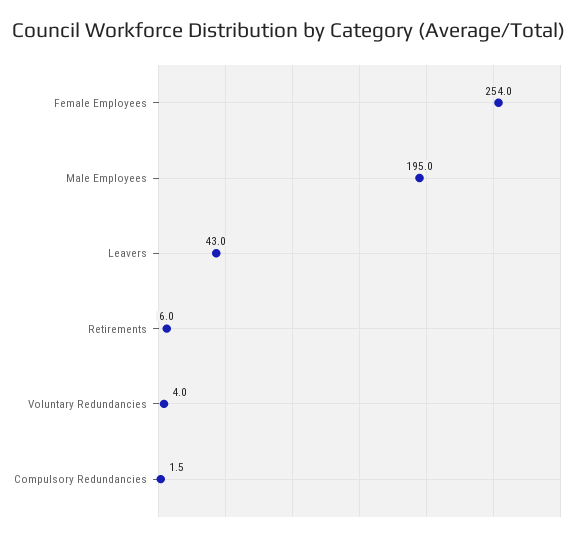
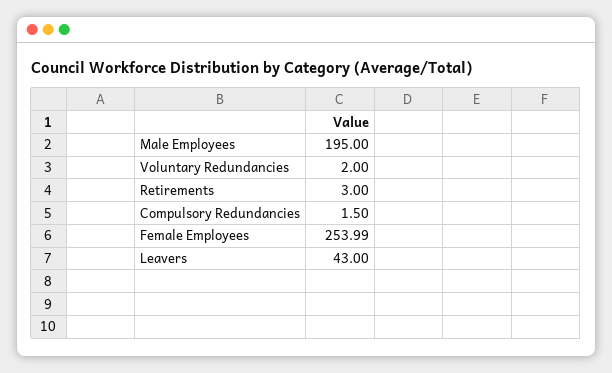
  {
    "Female Employees": 253.99,
    "Male Employees": 195,
    "Leavers": 43,
-   "Retirements": 6,
+   "Retirements": 3,
-   "Voluntary Redundancies": 4,
+   "Voluntary Redundancies": 2,
    "Compulsory Redundancies": 1.5
  }

